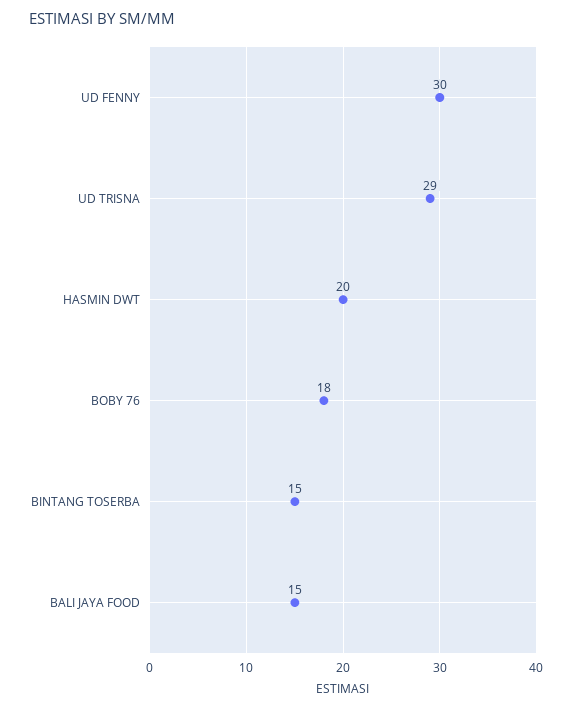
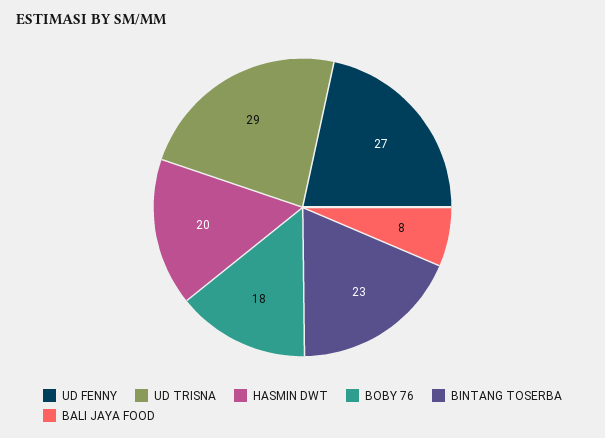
  {
-   "UD FENNY": 30,
+   "UD FENNY": 27,
    "UD TRISNA": 29,
    "HASMIN DWT": 20,
    "BOBY 76": 18,
-   "BINTANG TOSERBA": 15,
+   "BINTANG TOSERBA": 23,
-   "BALI JAYA FOOD": 15
+   "BALI JAYA FOOD": 8
  }

